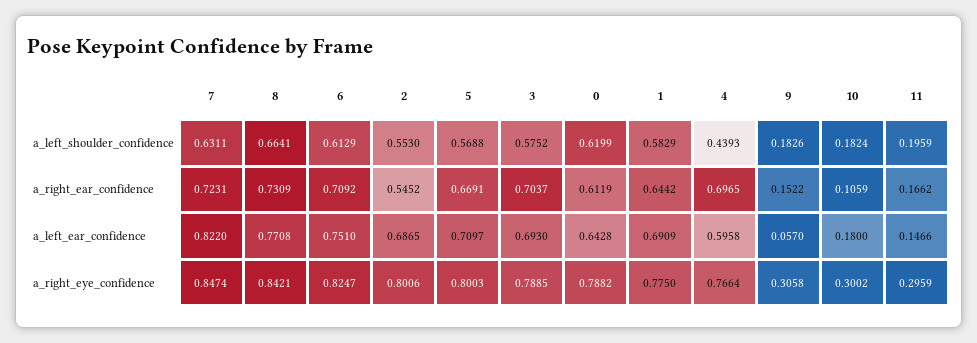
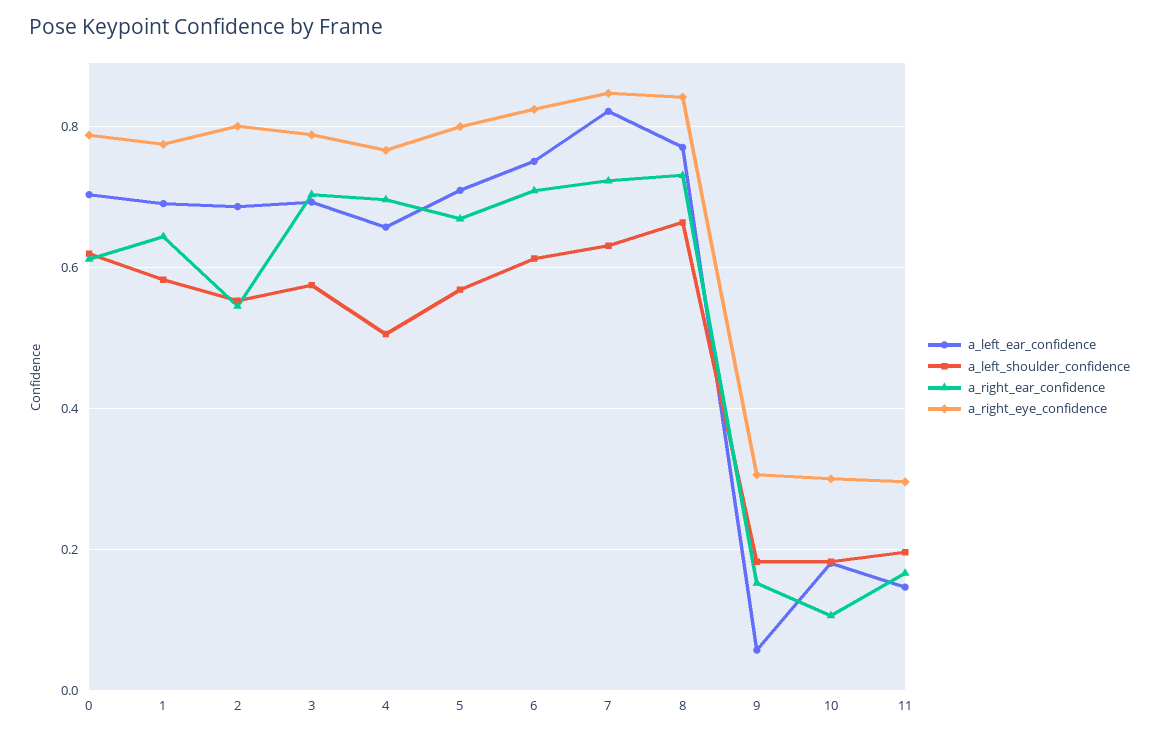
  {
    "a_left_shoulder_confidence": {
      "7": 0.6311,
      "8": 0.6641,
      "6": 0.6129,
      "2": 0.553,
      "5": 0.5688,
      "3": 0.5752,
      "0": 0.6199,
      "1": 0.5829,
-     "4": 0.4393,
+     "4": 0.5,
      "9": 0.1826,
      "10": 0.1824,
      "11": 0.1959
    },
    "a_right_ear_confidence": {
      "7": 0.7231,
      "8": 0.7309,
      "6": 0.7092,
      "2": 0.5452,
      "5": 0.6691,
      "3": 0.7037,
      "0": 0.6119,
      "1": 0.6442,
      "4": 0.6965,
      "9": 0.1522,
      "10": 0.1059,
      "11": 0.1662
    },
    "a_left_ear_confidence": {
      "7": 0.822,
      "8": 0.7708,
      "6": 0.751,
      "2": 0.6865,
      "5": 0.7097,
      "3": 0.693,
-     "0": 0.6428,
+     "0": 0.7,
      "1": 0.6909,
-     "4": 0.5958,
+     "4": 0.66,
      "9": 0.057,
      "10": 0.18,
      "11": 0.1466
    },
    "a_right_eye_confidence": {
      "7": 0.8474,
      "8": 0.8421,
      "6": 0.8247,
      "2": 0.8006,
      "5": 0.8003,
      "3": 0.7885,
      "0": 0.7882,
      "1": 0.775,
      "4": 0.7664,
      "9": 0.3058,
      "10": 0.3002,
      "11": 0.2959
    }
  }

